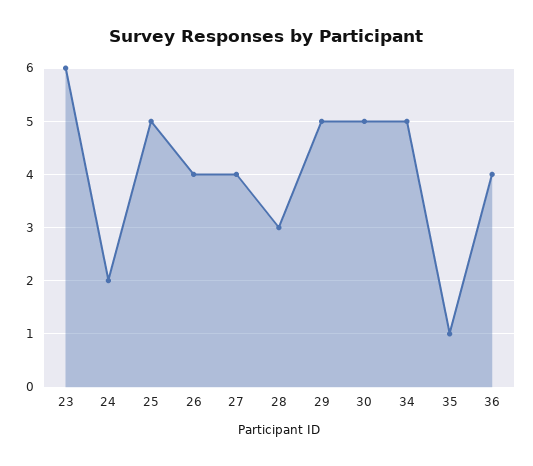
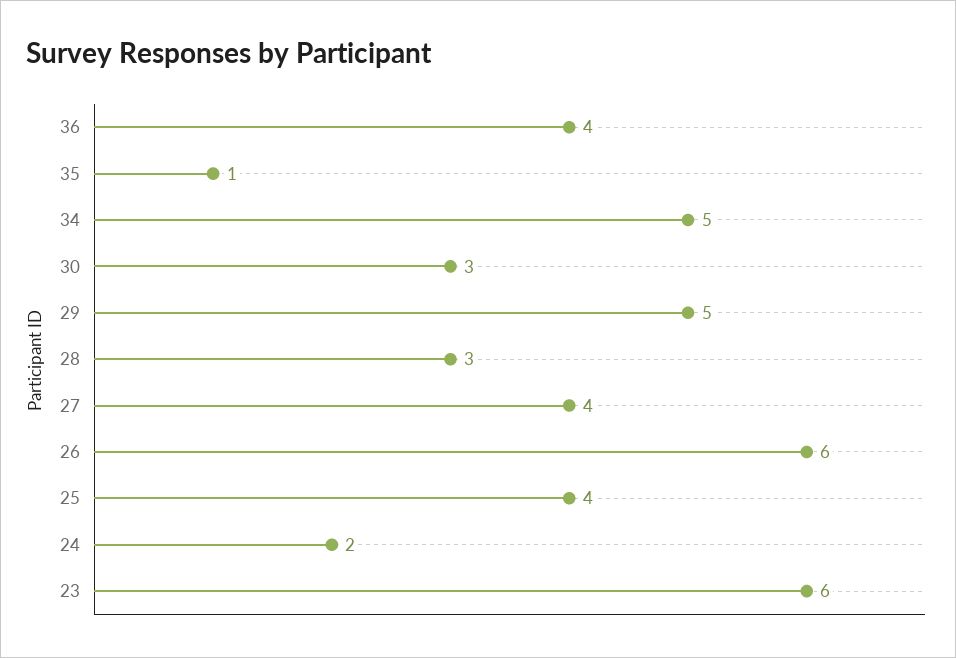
  {
    "23": 6,
    "24": 2,
-   "25": 5,
+   "25": 4,
-   "26": 4,
+   "26": 6,
    "27": 4,
    "28": 3,
    "29": 5,
-   "30": 5,
+   "30": 3,
    "34": 5,
    "35": 1,
    "36": 4
  }

